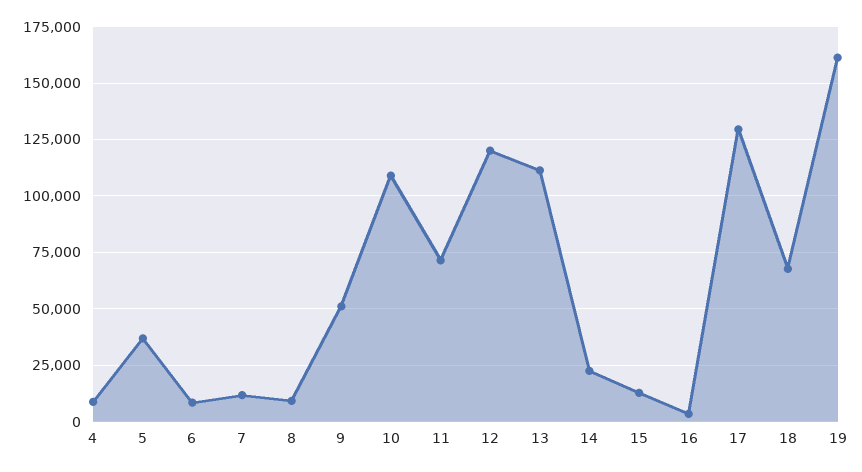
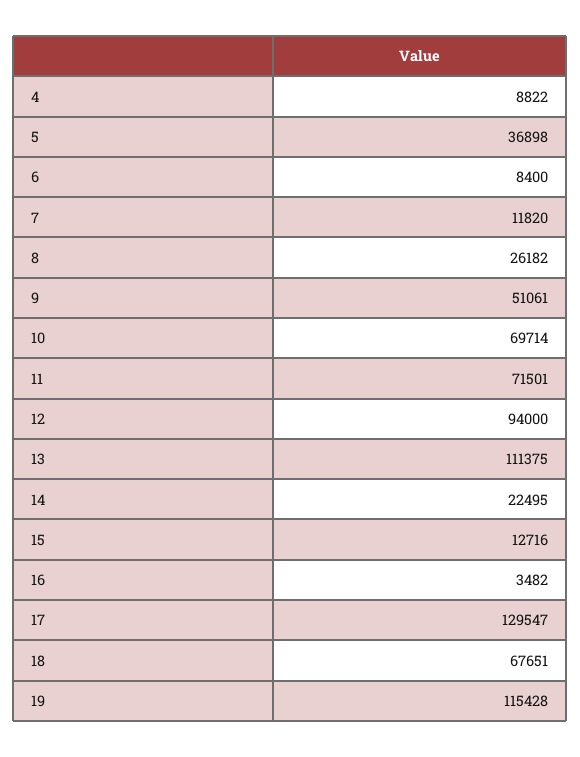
  {
    "4": 8822,
    "5": 36898,
    "6": 8400,
    "7": 11820,
-   "8": 10000,
+   "8": 26182,
    "9": 51061,
-   "10": 110000,
+   "10": 69714,
    "11": 71501,
-   "12": 120000,
+   "12": 94000,
    "13": 111375,
    "14": 22495,
    "15": 12716,
    "16": 3482,
    "17": 129547,
    "18": 67651,
-   "19": 160000
+   "19": 115428
  }

